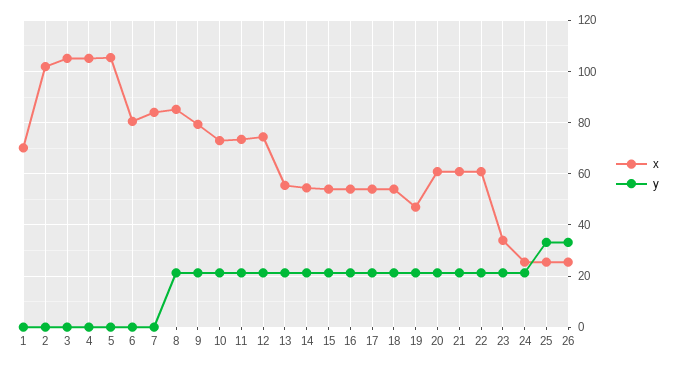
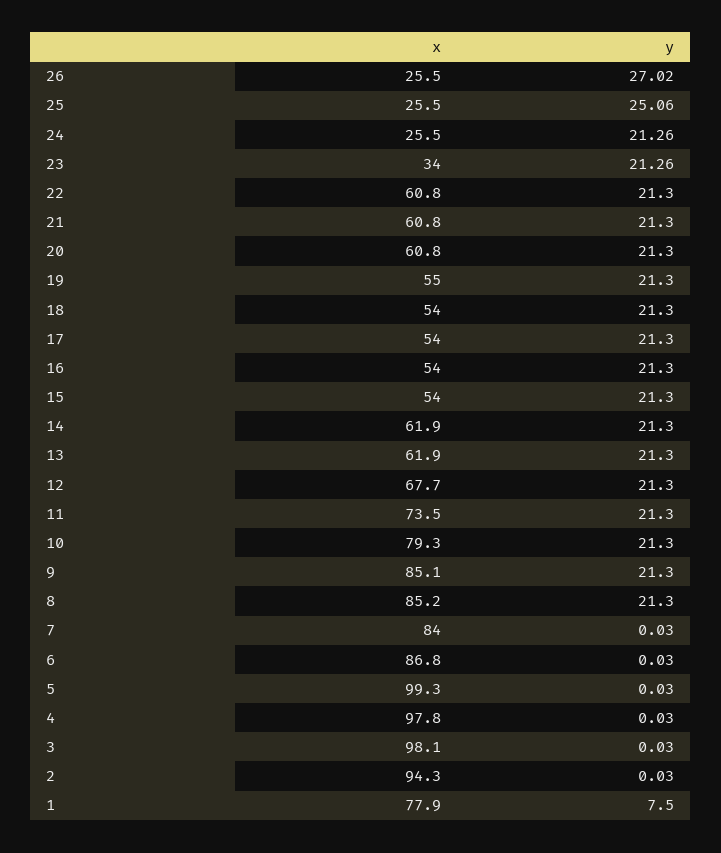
  {
    "x": {
-     "1": 70,
+     "1": 77.9,
-     "2": 102.5,
+     "2": 94.3,
-     "3": 105,
+     "3": 98.1,
-     "4": 105,
+     "4": 97.8,
-     "5": 105,
+     "5": 99.3,
-     "6": 80,
+     "6": 86.8,
      "7": 84,
      "8": 85.2,
-     "9": 80,
+     "9": 85.1,
-     "10": 72.5,
+     "10": 79.3,
      "11": 73.5,
-     "12": 75,
+     "12": 67.7,
-     "13": 55,
+     "13": 61.9,
-     "14": 55,
+     "14": 61.9,
      "15": 54,
      "16": 54,
      "17": 54,
      "18": 54,
-     "19": 47.5,
+     "19": 55,
      "20": 60.8,
      "21": 60.8,
      "22": 60.8,
      "23": 34,
      "24": 25.5,
      "25": 25.5,
      "26": 25.5
    },
    "y": {
-     "1": 0,
+     "1": 7.5,
      "2": 0.03,
      "3": 0.03,
      "4": 0.03,
      "5": 0.03,
      "6": 0.03,
      "7": 0.03,
      "8": 21.3,
      "9": 21.3,
      "10": 21.3,
      "11": 21.3,
      "12": 21.3,
      "13": 21.3,
      "14": 21.3,
      "15": 21.3,
      "16": 21.3,
      "17": 21.3,
      "18": 21.3,
      "19": 21.3,
      "20": 21.3,
      "21": 21.3,
      "22": 21.3,
      "23": 21.26,
      "24": 21.26,
-     "25": 32.5,
+     "25": 25.06,
-     "26": 32.5
+     "26": 27.02
    }
  }

